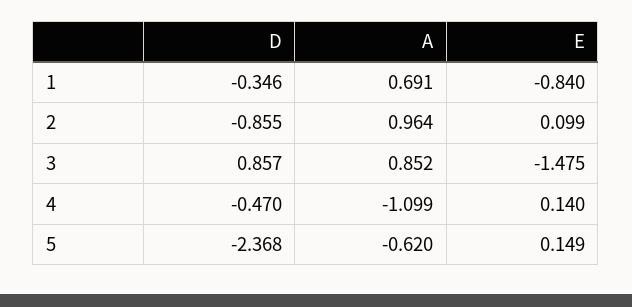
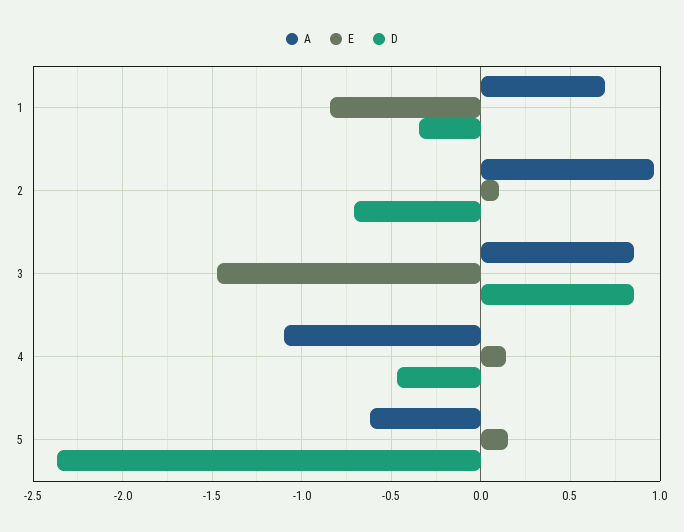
  {
    "D": {
      "1": -0.346,
-     "2": -0.855,
+     "2": -0.7,
      "3": 0.857,
      "4": -0.47,
      "5": -2.368
    },
    "A": {
      "1": 0.691,
      "2": 0.964,
      "3": 0.852,
      "4": -1.099,
      "5": -0.62
    },
    "E": {
      "1": -0.84,
      "2": 0.099,
      "3": -1.475,
      "4": 0.14,
      "5": 0.149
    }
  }

